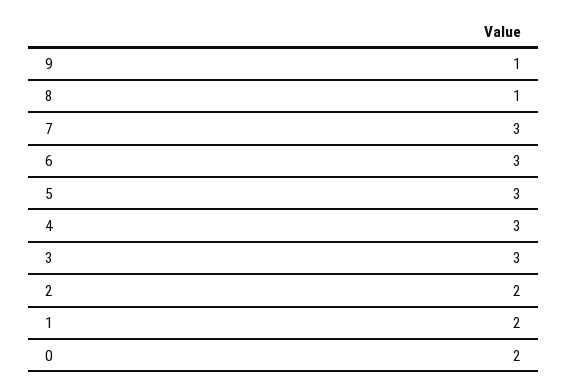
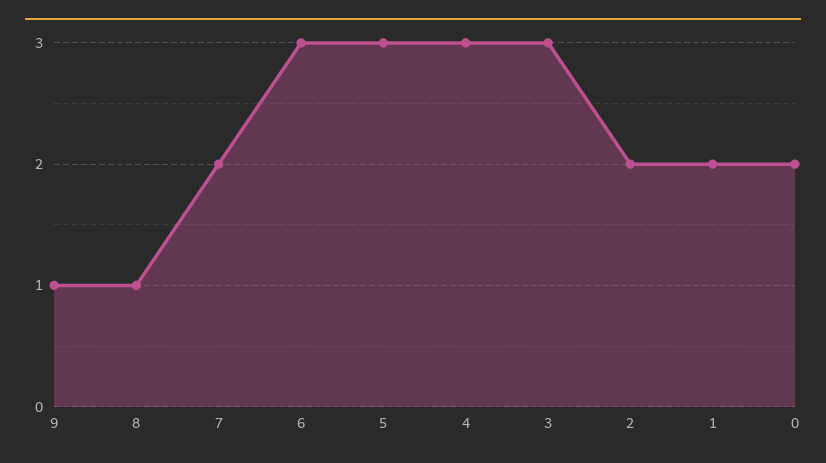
  {
    "9": 1,
    "8": 1,
-   "7": 3,
+   "7": 2,
    "6": 3,
    "5": 3,
    "4": 3,
    "3": 3,
    "2": 2,
    "1": 2,
    "0": 2
  }

